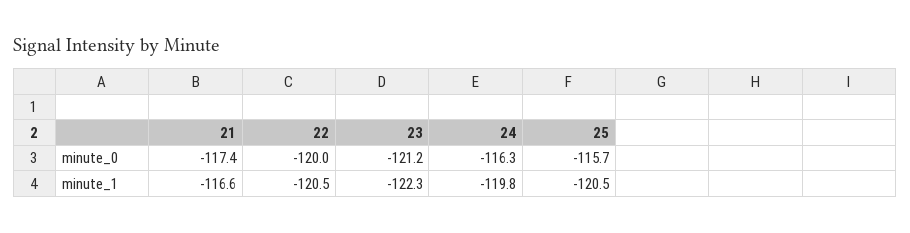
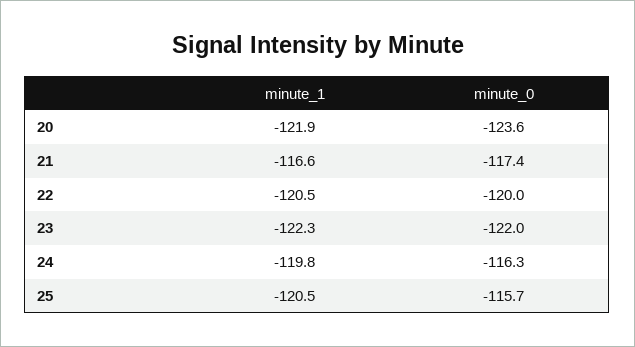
  {
    "21": {
      "minute_0": -117.4,
      "minute_1": -116.6
    },
    "22": {
      "minute_0": -120,
      "minute_1": -120.5
    },
    "23": {
-     "minute_0": -121.2,
+     "minute_0": -122,
      "minute_1": -122.3
    },
    "24": {
      "minute_0": -116.3,
      "minute_1": -119.8
    },
    "25": {
      "minute_0": -115.7,
      "minute_1": -120.5
-   }
+   },
+   "20": {
+     "minute_1": -121.9,
+     "minute_0": -123.6
+   }
  }

